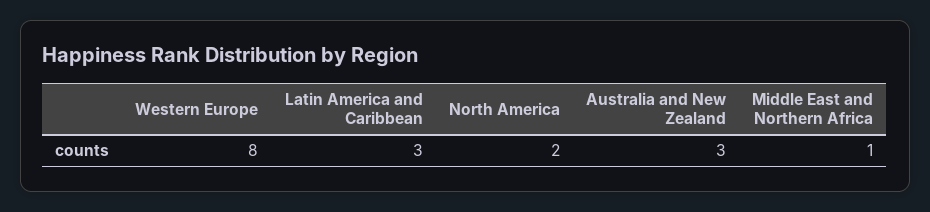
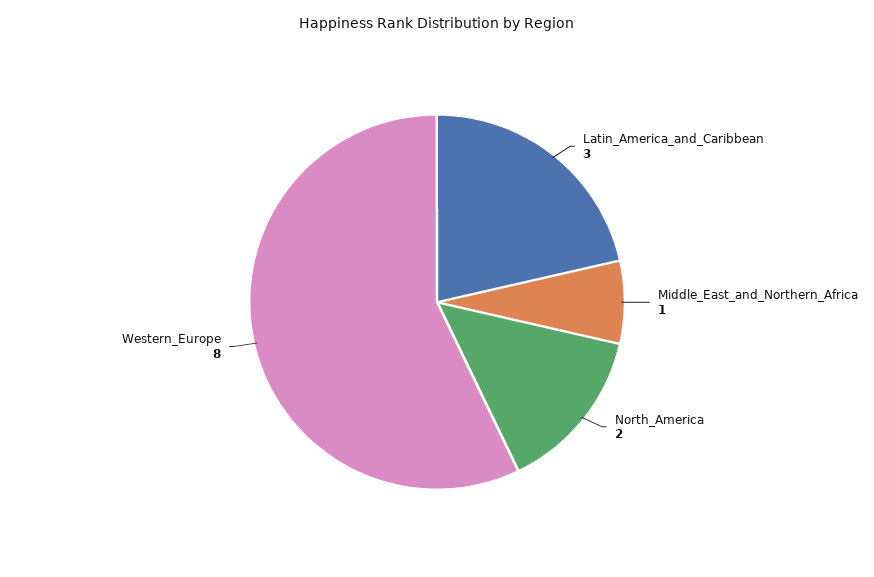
  {
    "Western Europe": 8,
    "Latin America and Caribbean": 3,
    "North America": 2,
-   "Australia and New Zealand": 3,
    "Middle East and Northern Africa": 1
  }

